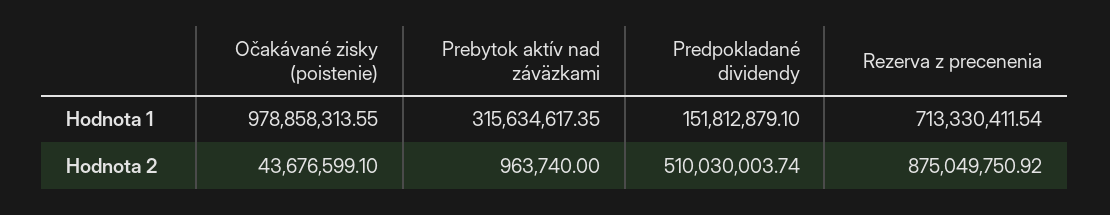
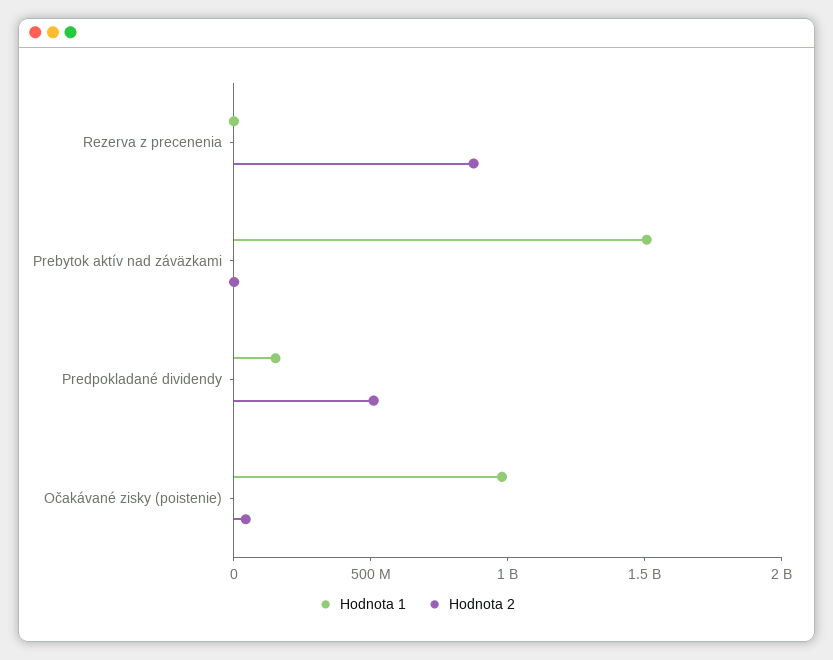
  {
    "Hodnota 1": {
      "Očakávané zisky (poistenie)": 978858313.55,
-     "Prebytok aktív nad záväzkami": 315634617.35,
+     "Prebytok aktív nad záväzkami": 1500000000,
      "Predpokladané dividendy": 151812879.1,
-     "Rezerva z precenenia": 713330411.54
+     "Rezerva z precenenia": 0
    },
    "Hodnota 2": {
      "Očakávané zisky (poistenie)": 43676599.1,
      "Prebytok aktív nad záväzkami": 963740,
      "Predpokladané dividendy": 510030003.74,
      "Rezerva z precenenia": 875049750.92
    }
  }

